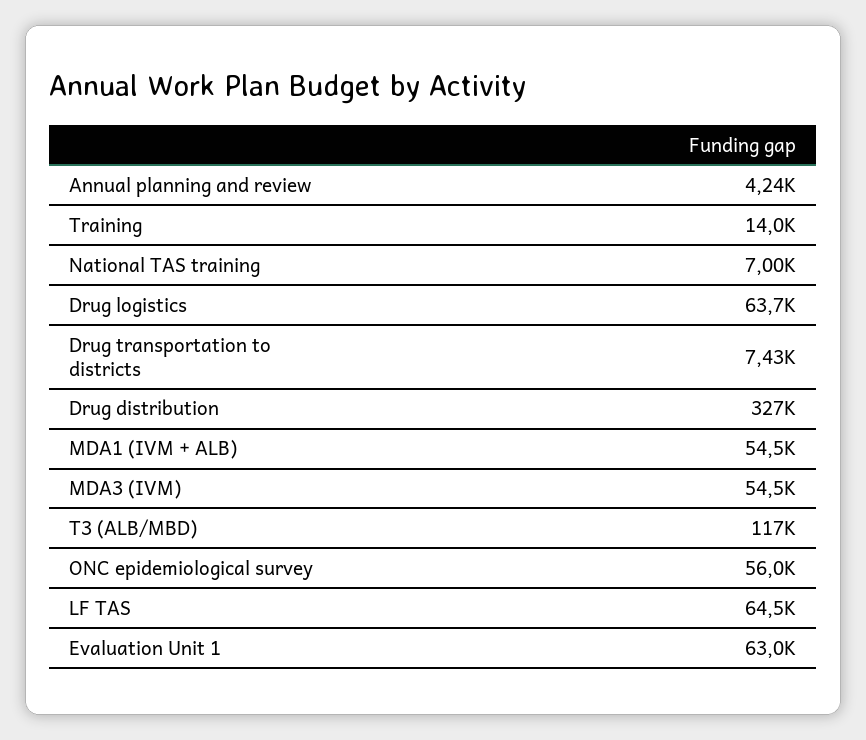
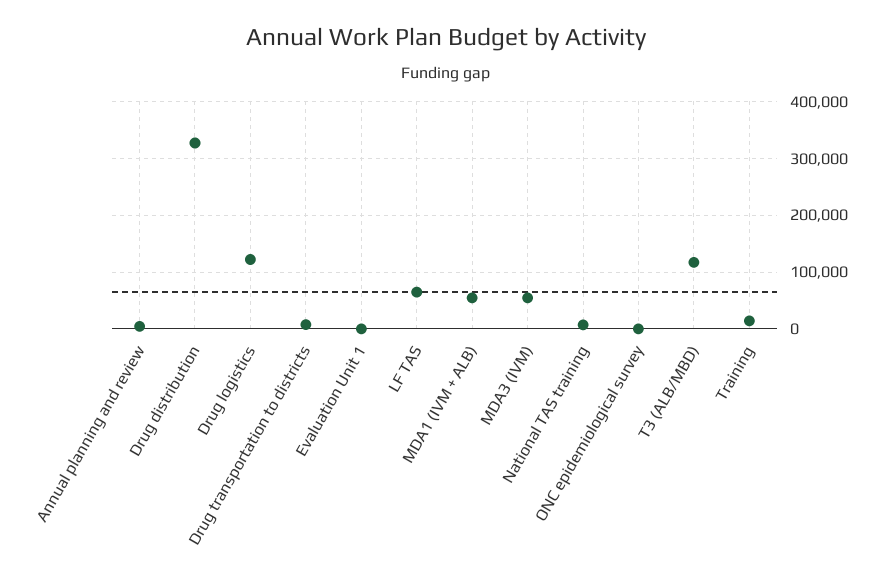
  {
    "Annual planning and review": 4240,
    "Training": 14000,
    "National TAS training": 7000,
-   "Drug logistics": 63700,
+   "Drug logistics": 120000,
    "Drug transportation to districts": 7430,
    "Drug distribution": 327000,
    "MDA1 (IVM + ALB)": 54500,
    "MDA3 (IVM)": 54500,
    "T3 (ALB/MBD)": 117000,
-   "ONC epidemiological survey": 56000,
+   "ONC epidemiological survey": 0,
    "LF TAS": 64500,
-   "Evaluation Unit 1": 63000
+   "Evaluation Unit 1": 0
  }

